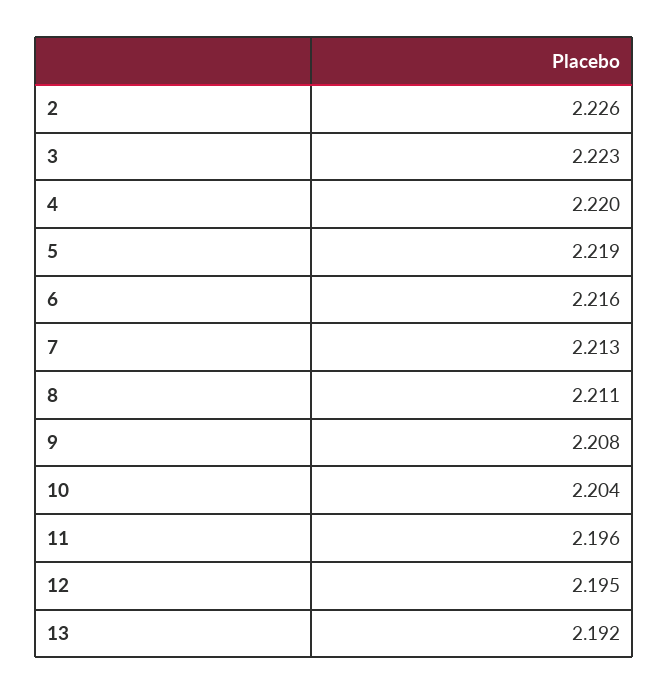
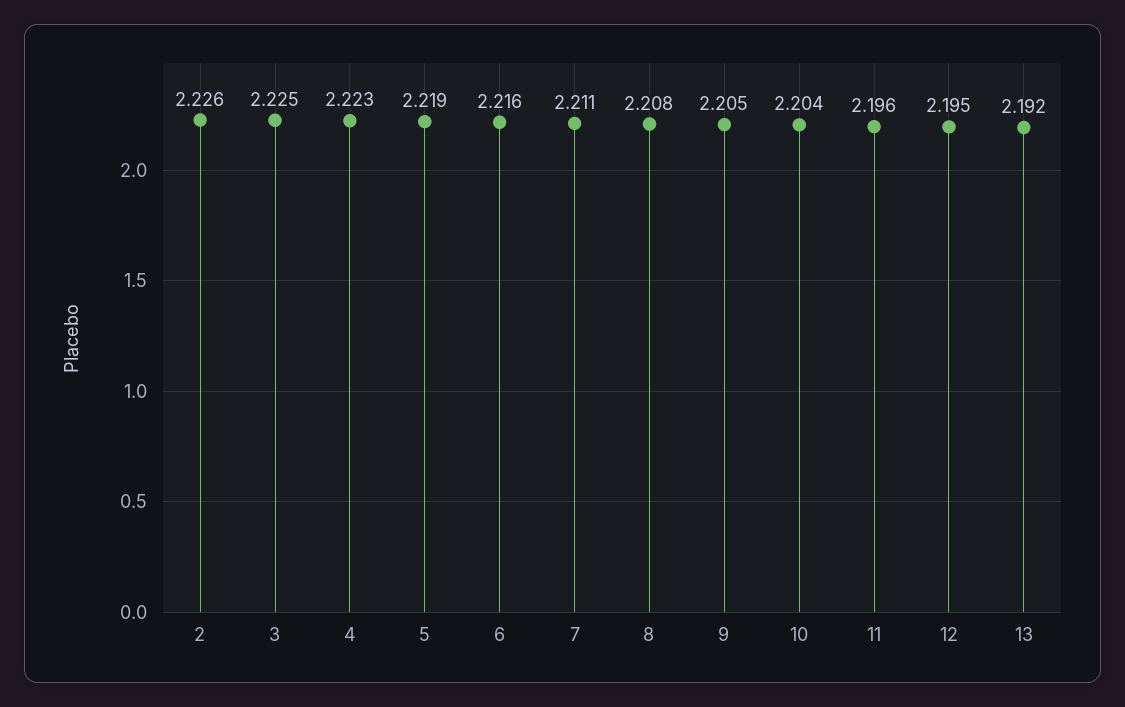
  {
    "2": 2.226,
-   "3": 2.223,
+   "3": 2.225,
-   "4": 2.22,
+   "4": 2.223,
    "5": 2.219,
    "6": 2.216,
-   "7": 2.213,
+   "7": 2.211,
-   "8": 2.211,
+   "8": 2.208,
-   "9": 2.208,
+   "9": 2.205,
    "10": 2.204,
    "11": 2.196,
    "12": 2.195,
    "13": 2.192
  }

